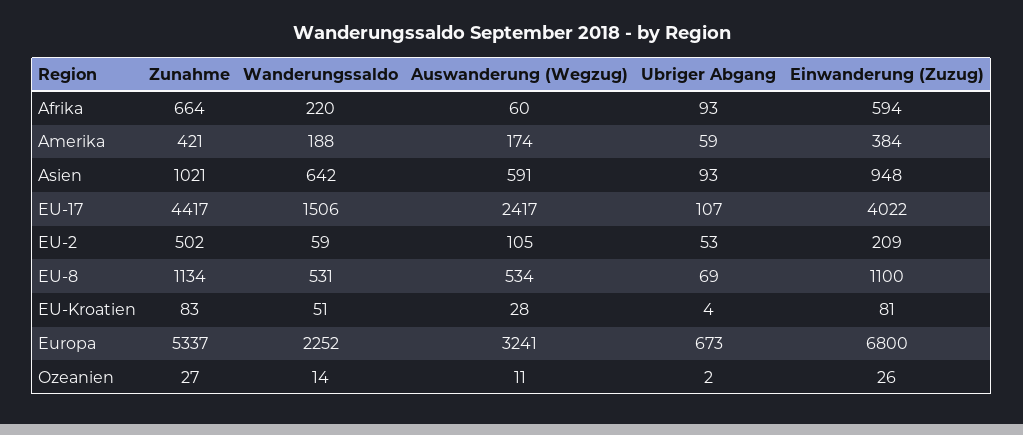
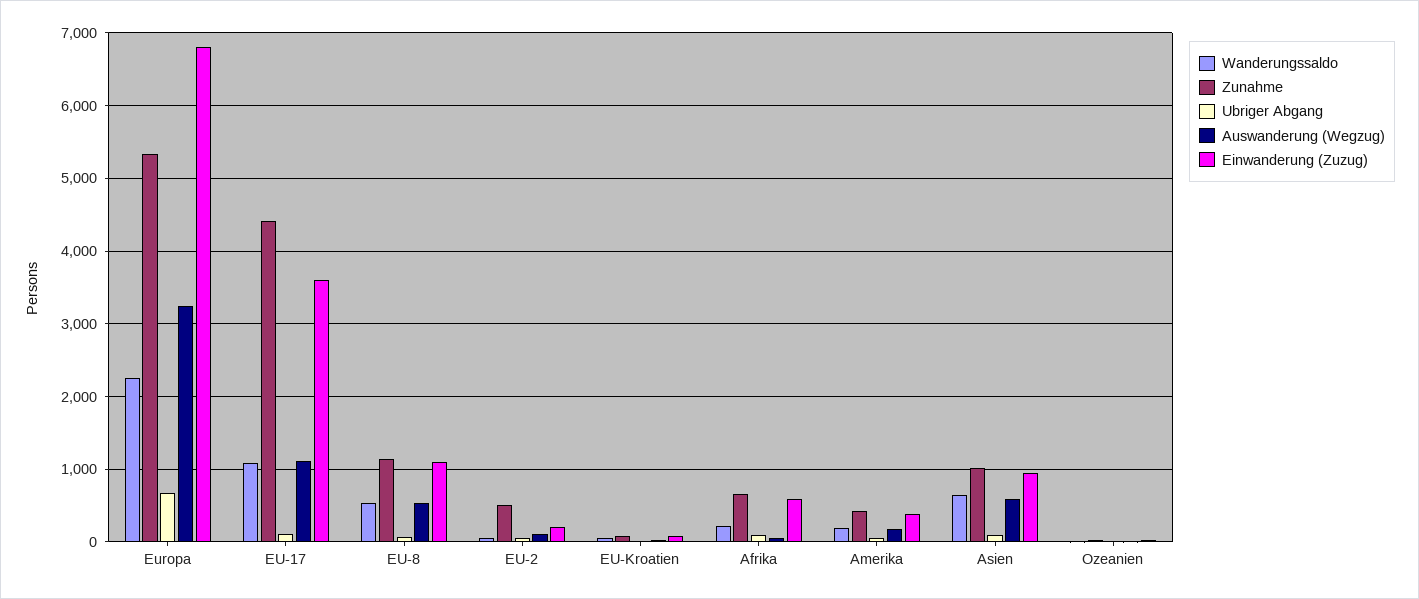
  {
    "Zunahme": {
      "Afrika": 664,
      "Amerika": 421,
      "Asien": 1021,
      "EU-17": 4417,
      "EU-2": 502,
      "EU-8": 1134,
      "EU-Kroatien": 83,
      "Europa": 5337,
      "Ozeanien": 27
    },
    "Wanderungssaldo": {
      "Afrika": 220,
      "Amerika": 188,
      "Asien": 642,
-     "EU-17": 1506,
+     "EU-17": 1100,
      "EU-2": 59,
      "EU-8": 531,
      "EU-Kroatien": 51,
      "Europa": 2252,
      "Ozeanien": 14
    },
    "Auswanderung (Wegzug)": {
      "Afrika": 60,
      "Amerika": 174,
      "Asien": 591,
-     "EU-17": 2417,
+     "EU-17": 1100,
      "EU-2": 105,
      "EU-8": 534,
      "EU-Kroatien": 28,
      "Europa": 3241,
      "Ozeanien": 11
    },
    "Ubriger Abgang": {
      "Afrika": 93,
      "Amerika": 59,
      "Asien": 93,
      "EU-17": 107,
      "EU-2": 53,
      "EU-8": 69,
      "EU-Kroatien": 4,
      "Europa": 673,
      "Ozeanien": 2
    },
    "Einwanderung (Zuzug)": {
      "Afrika": 594,
      "Amerika": 384,
      "Asien": 948,
-     "EU-17": 4022,
+     "EU-17": 3600,
      "EU-2": 209,
      "EU-8": 1100,
      "EU-Kroatien": 81,
      "Europa": 6800,
      "Ozeanien": 26
    }
  }

